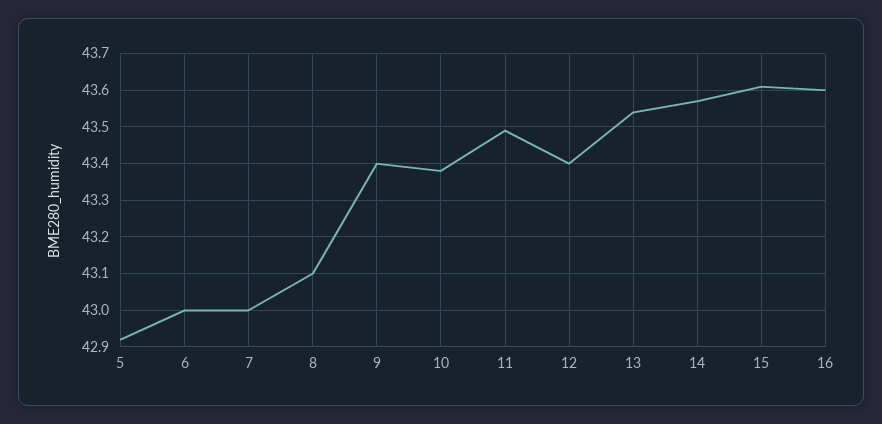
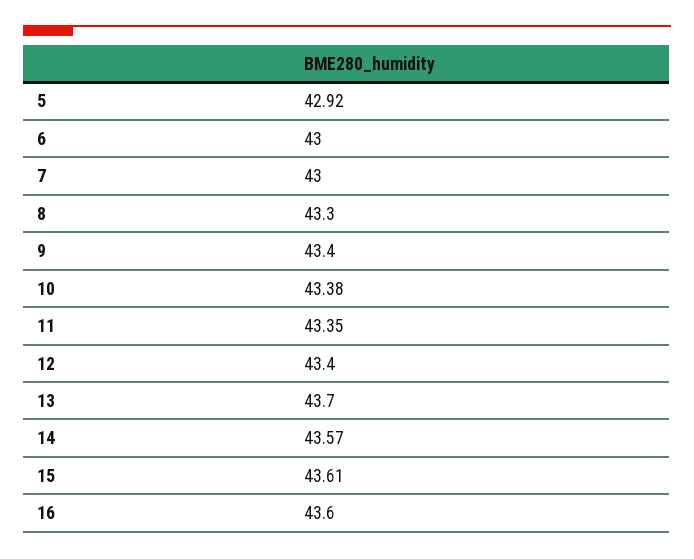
  {
    "5": 42.92,
    "6": 43,
    "7": 43,
-   "8": 43.1,
+   "8": 43.3,
    "9": 43.4,
    "10": 43.38,
-   "11": 43.5,
+   "11": 43.35,
    "12": 43.4,
-   "13": 43.55,
+   "13": 43.7,
    "14": 43.57,
    "15": 43.61,
    "16": 43.6
  }

